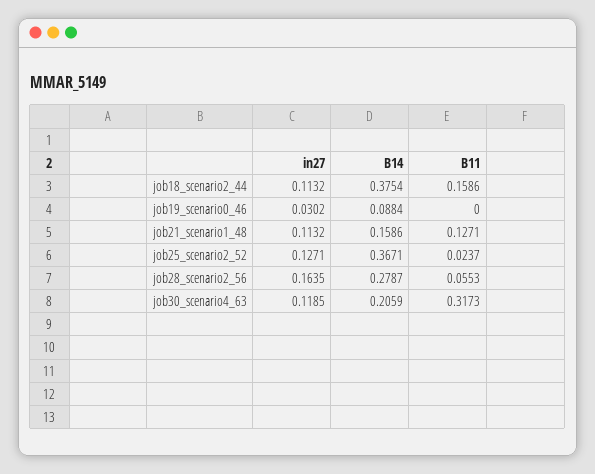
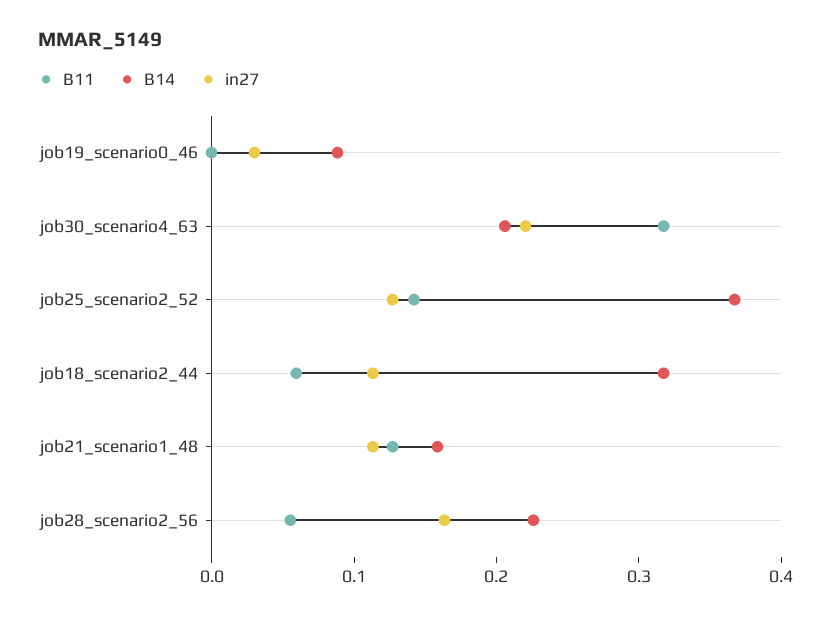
  {
    "in27": {
      "job18_scenario2_44": 0.1132,
      "job19_scenario0_46": 0.0302,
      "job21_scenario1_48": 0.1132,
      "job25_scenario2_52": 0.1271,
      "job28_scenario2_56": 0.1635,
-     "job30_scenario4_63": 0.1185
+     "job30_scenario4_63": 0.22
    },
    "B14": {
-     "job18_scenario2_44": 0.3754,
+     "job18_scenario2_44": 0.32,
      "job19_scenario0_46": 0.0884,
      "job21_scenario1_48": 0.1586,
      "job25_scenario2_52": 0.3671,
-     "job28_scenario2_56": 0.2787,
+     "job28_scenario2_56": 0.22,
      "job30_scenario4_63": 0.2059
    },
    "B11": {
-     "job18_scenario2_44": 0.1586,
+     "job18_scenario2_44": 0.06,
      "job19_scenario0_46": 0,
      "job21_scenario1_48": 0.1271,
-     "job25_scenario2_52": 0.0237,
+     "job25_scenario2_52": 0.14,
      "job28_scenario2_56": 0.0553,
      "job30_scenario4_63": 0.3173
    }
  }

